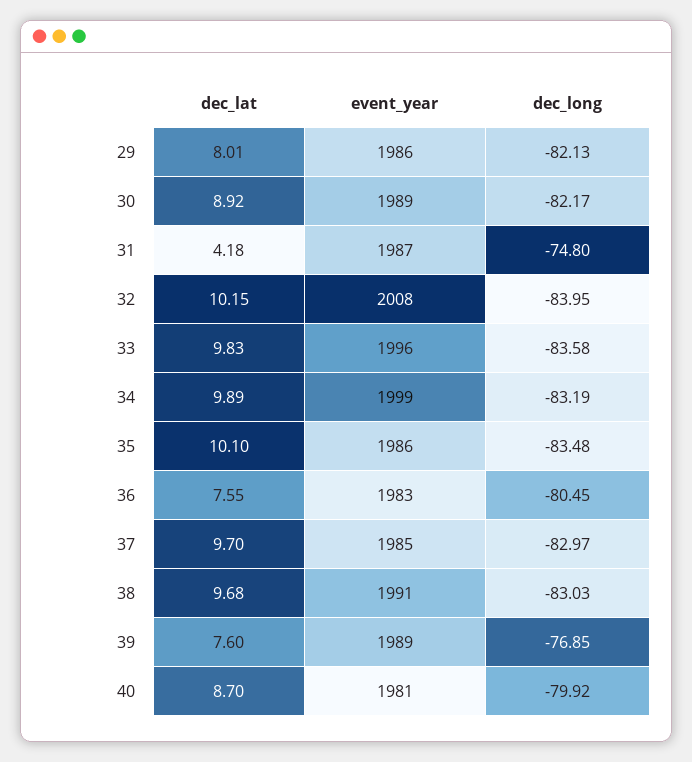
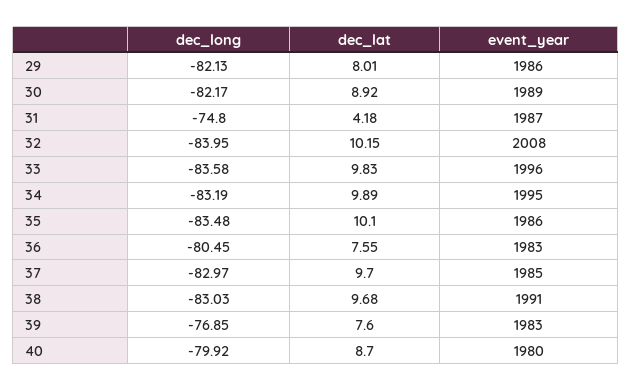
  {
    "dec_lat": {
      "29": 8.01,
      "30": 8.92,
      "31": 4.18,
      "32": 10.15,
      "33": 9.83,
      "34": 9.89,
      "35": 10.1,
      "36": 7.55,
      "37": 9.7,
      "38": 9.68,
      "39": 7.6,
      "40": 8.7
    },
    "event_year": {
      "29": 1986,
      "30": 1989,
      "31": 1987,
      "32": 2008,
      "33": 1996,
-     "34": 1999,
+     "34": 1995,
      "35": 1986,
      "36": 1983,
      "37": 1985,
      "38": 1991,
-     "39": 1989,
+     "39": 1983,
-     "40": 1981
+     "40": 1980
    },
    "dec_long": {
      "29": -82.13,
      "30": -82.17,
      "31": -74.8,
      "32": -83.95,
      "33": -83.58,
      "34": -83.19,
      "35": -83.48,
      "36": -80.45,
      "37": -82.97,
      "38": -83.03,
      "39": -76.85,
      "40": -79.92
    }
  }

